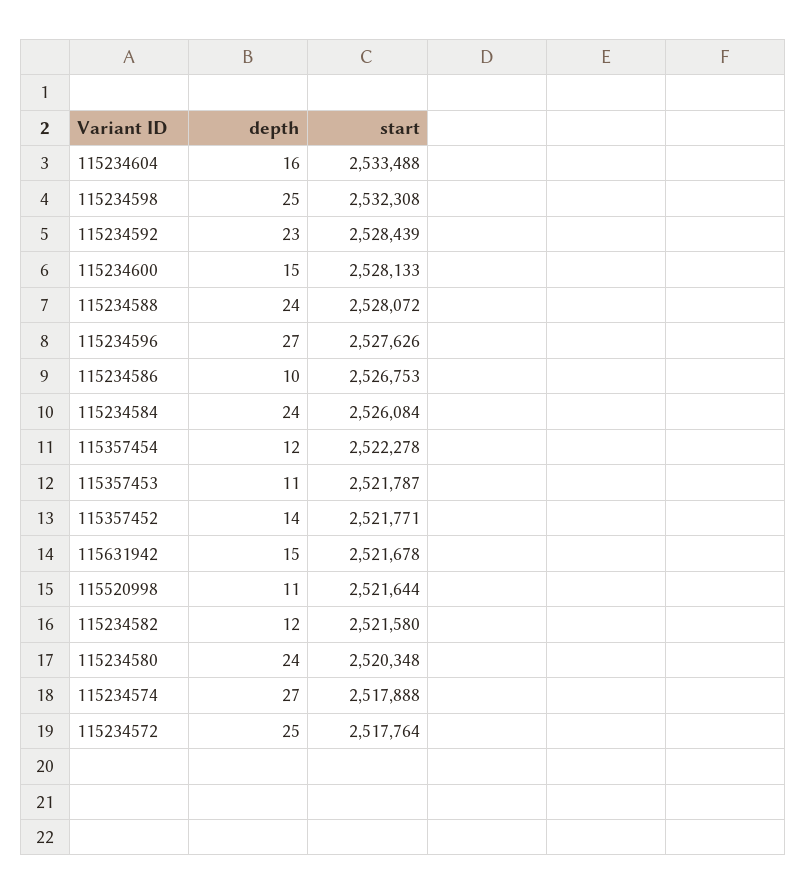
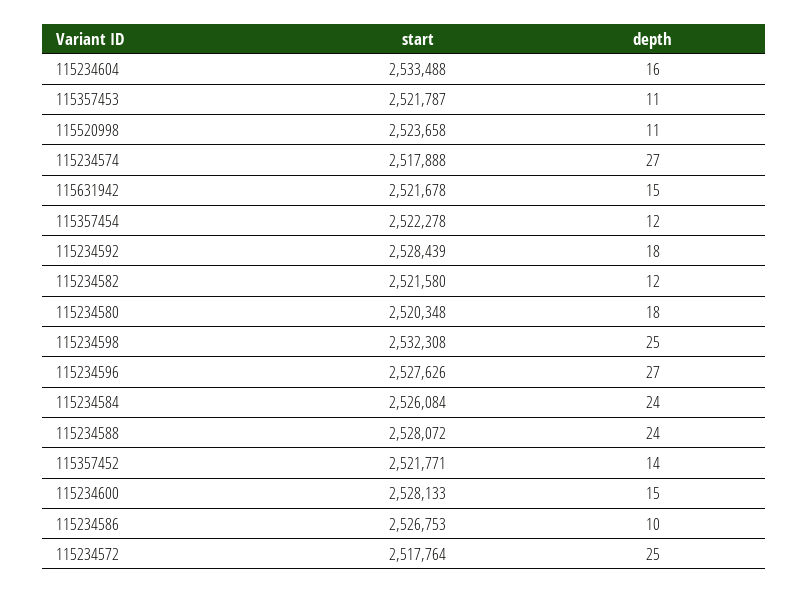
  {
    "depth": {
      "115234604": 16,
      "115234598": 25,
-     "115234592": 23,
+     "115234592": 18,
      "115234600": 15,
      "115234588": 24,
      "115234596": 27,
      "115234586": 10,
      "115234584": 24,
      "115357454": 12,
      "115357453": 11,
      "115357452": 14,
      "115631942": 15,
      "115520998": 11,
      "115234582": 12,
-     "115234580": 24,
+     "115234580": 18,
      "115234574": 27,
      "115234572": 25
    },
    "start": {
      "115234604": 2533488,
      "115234598": 2532308,
      "115234592": 2528439,
      "115234600": 2528133,
      "115234588": 2528072,
      "115234596": 2527626,
      "115234586": 2526753,
      "115234584": 2526084,
      "115357454": 2522278,
      "115357453": 2521787,
      "115357452": 2521771,
      "115631942": 2521678,
-     "115520998": 2521644,
+     "115520998": 2523658,
      "115234582": 2521580,
      "115234580": 2520348,
      "115234574": 2517888,
      "115234572": 2517764
    }
  }

